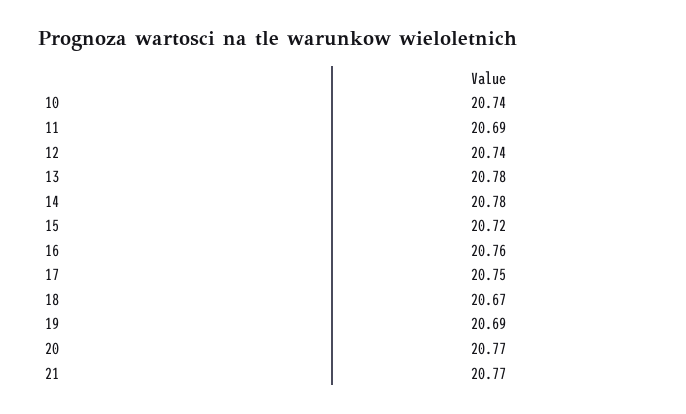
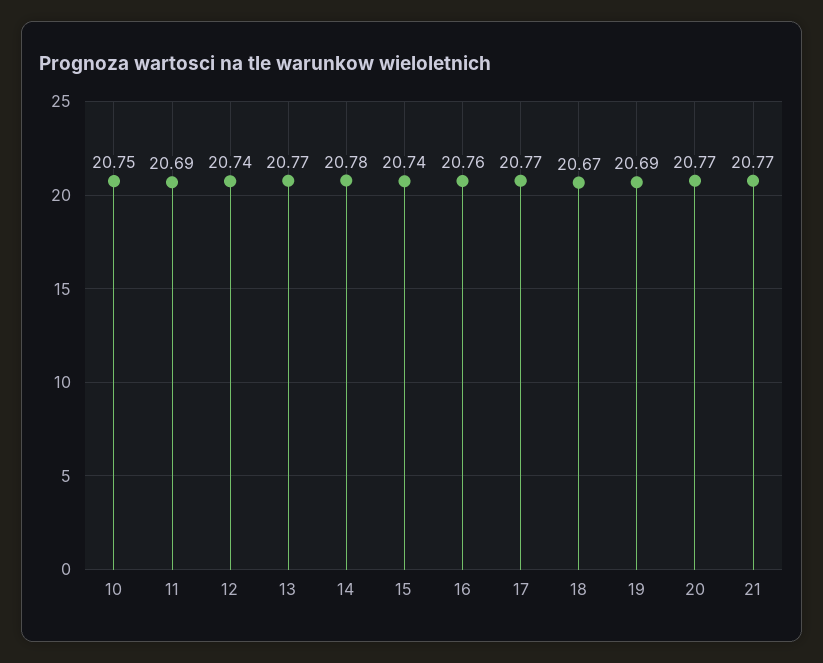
  {
-   "10": 20.74,
+   "10": 20.75,
    "11": 20.69,
    "12": 20.74,
-   "13": 20.78,
+   "13": 20.77,
    "14": 20.78,
-   "15": 20.72,
+   "15": 20.74,
    "16": 20.76,
-   "17": 20.75,
+   "17": 20.77,
    "18": 20.67,
    "19": 20.69,
    "20": 20.77,
    "21": 20.77
  }

